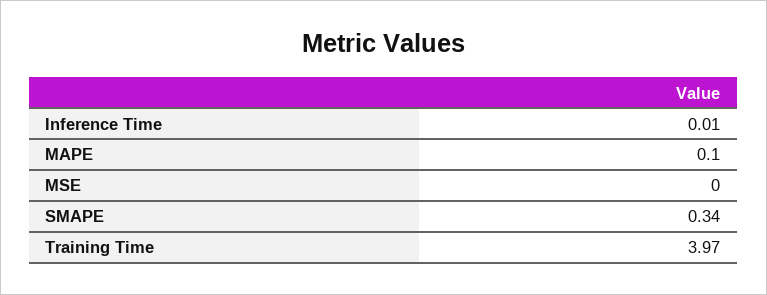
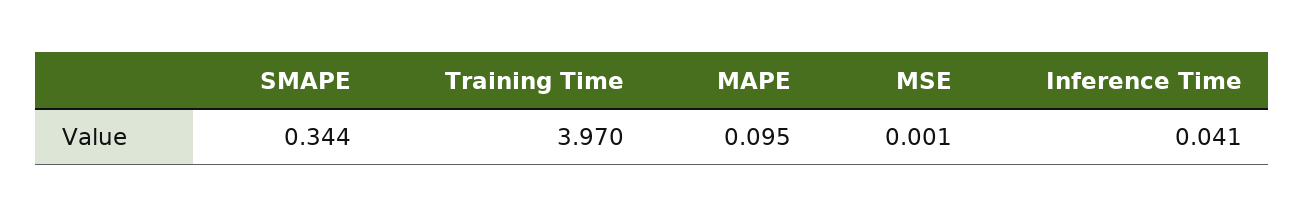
  {
-   "Inference Time": 0.01,
+   "Inference Time": 0.041,
    "MAPE": 0.095,
    "MSE": 0.001,
    "SMAPE": 0.344,
    "Training Time": 3.97
  }

